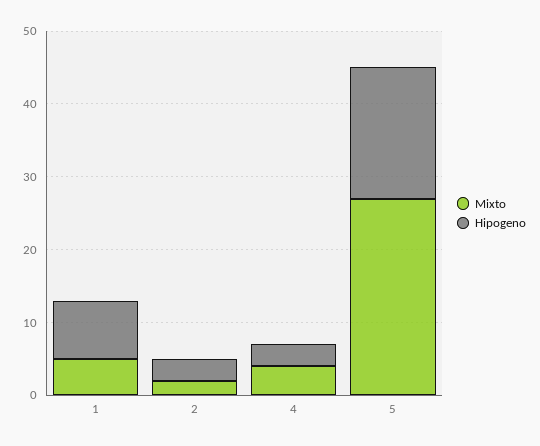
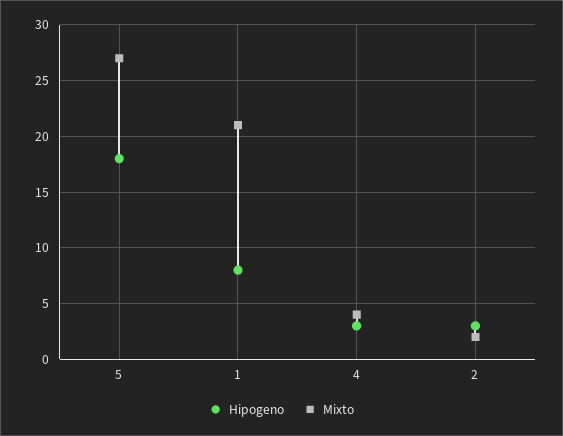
  {
    "Mixto": {
-     "1": 5,
+     "1": 21,
      "2": 2,
      "4": 4,
      "5": 27
    },
    "Hipogeno": {
      "1": 8,
      "2": 3,
      "4": 3,
      "5": 18
    }
  }

